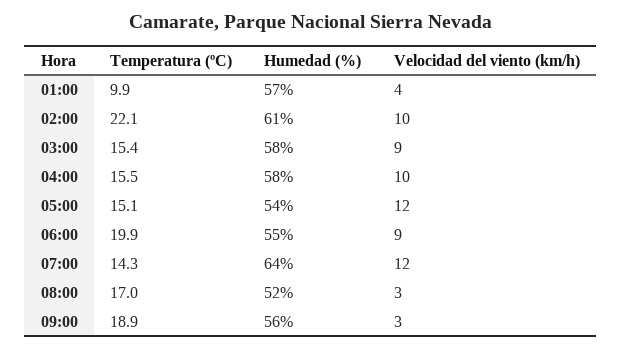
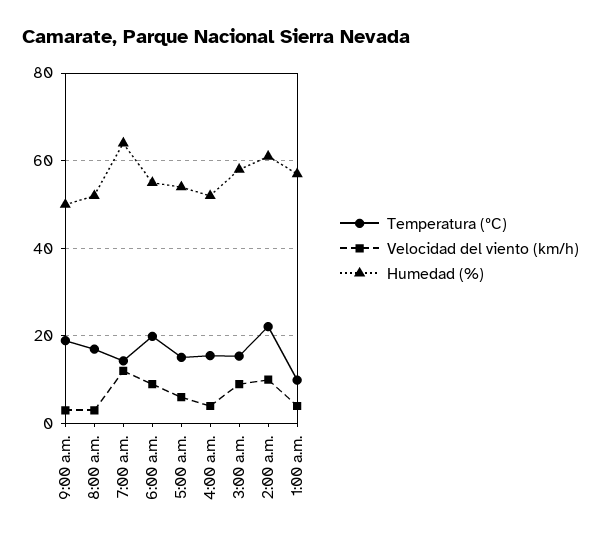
  {
    "Temperatura (ºC)": {
      "01:00": 9.9,
      "02:00": 22.1,
      "03:00": 15.4,
      "04:00": 15.5,
      "05:00": 15.1,
      "06:00": 19.9,
      "07:00": 14.3,
      "08:00": 17,
      "09:00": 18.9
    },
    "Humedad (%)": {
      "01:00": 57,
      "02:00": 61,
      "03:00": 58,
-     "04:00": 58,
+     "04:00": 52,
      "05:00": 54,
      "06:00": 55,
      "07:00": 64,
      "08:00": 52,
-     "09:00": 56
+     "09:00": 50
    },
    "Velocidad del viento (km/h)": {
      "01:00": 4,
      "02:00": 10,
      "03:00": 9,
-     "04:00": 10,
+     "04:00": 4,
-     "05:00": 12,
+     "05:00": 6,
      "06:00": 9,
      "07:00": 12,
      "08:00": 3,
      "09:00": 3
    }
  }

